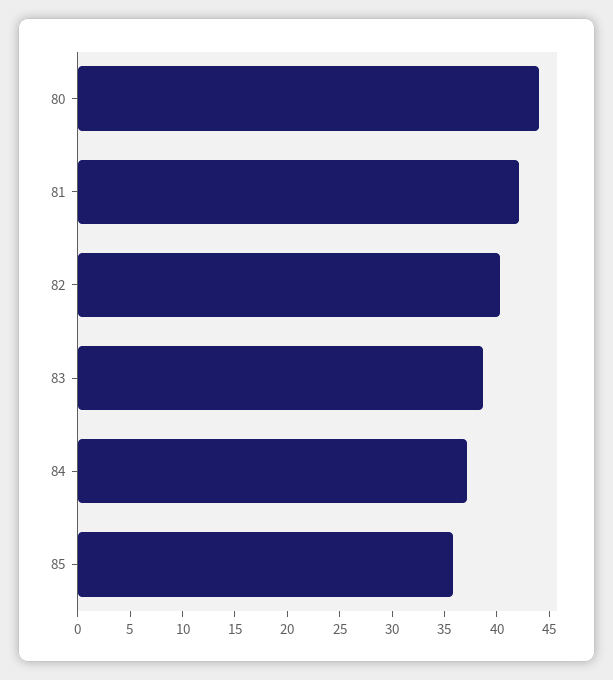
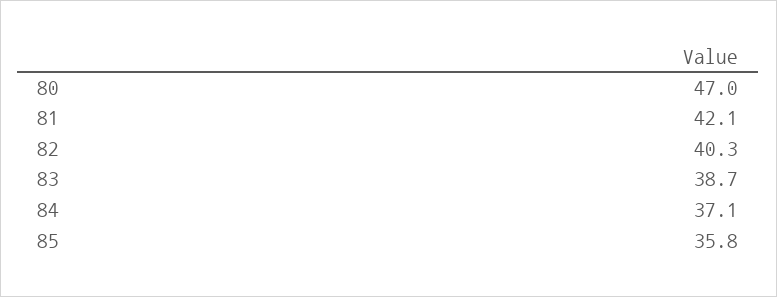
  {
-   "80": 44,
+   "80": 47,
    "81": 42.1,
    "82": 40.3,
    "83": 38.7,
    "84": 37.1,
    "85": 35.8
  }

